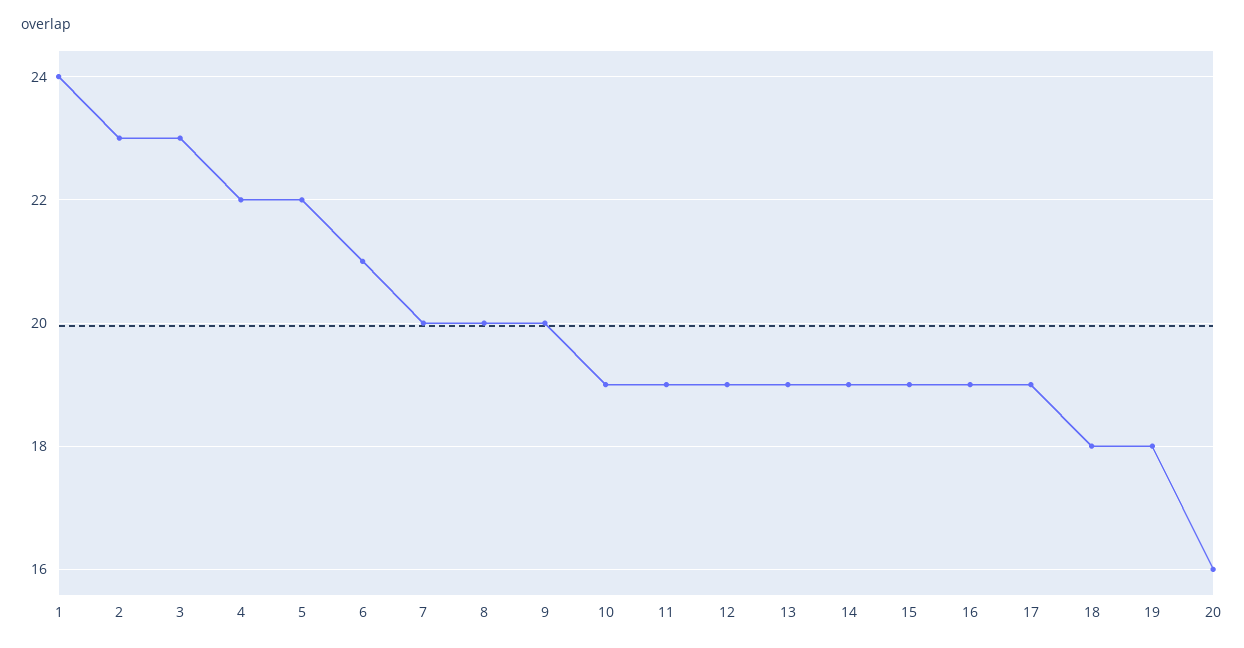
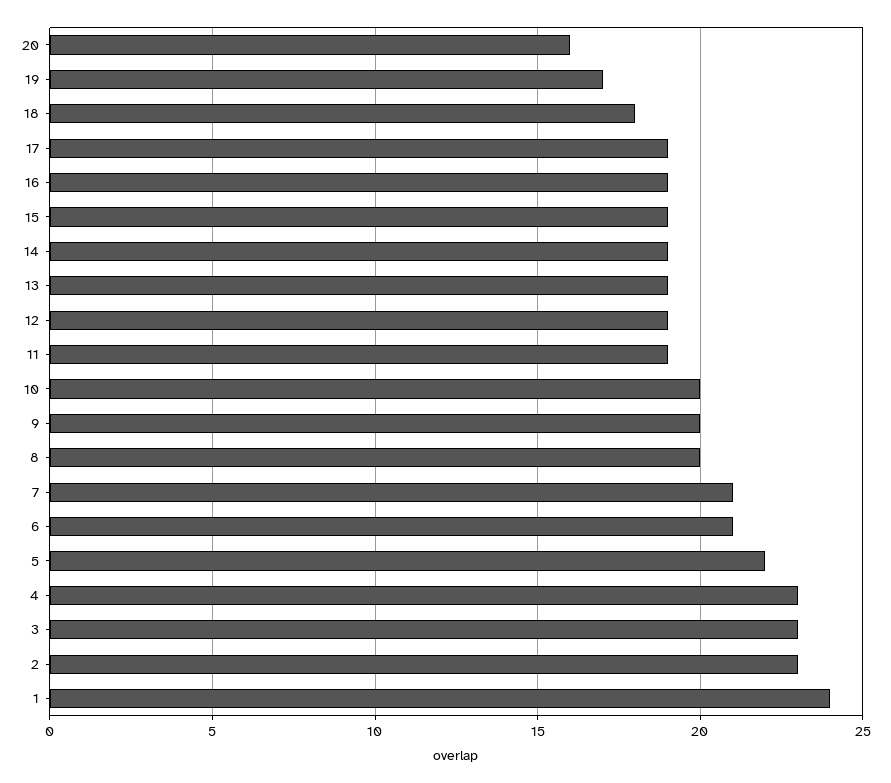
  {
    "1": 24,
    "2": 23,
    "3": 23,
-   "4": 22,
+   "4": 23,
    "5": 22,
    "6": 21,
-   "7": 20,
+   "7": 21,
    "8": 20,
    "9": 20,
-   "10": 19,
+   "10": 20,
    "11": 19,
    "12": 19,
    "13": 19,
    "14": 19,
    "15": 19,
    "16": 19,
    "17": 19,
    "18": 18,
-   "19": 18,
+   "19": 17,
    "20": 16
  }

